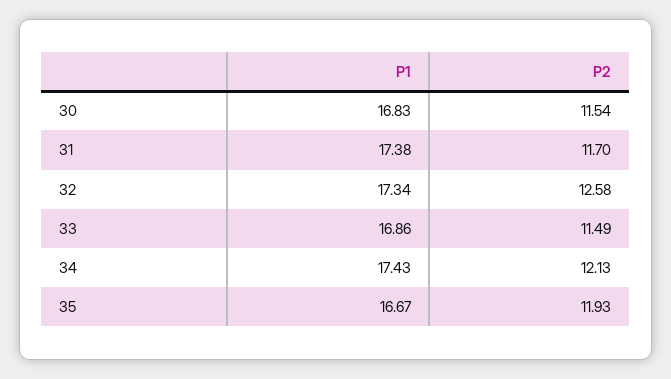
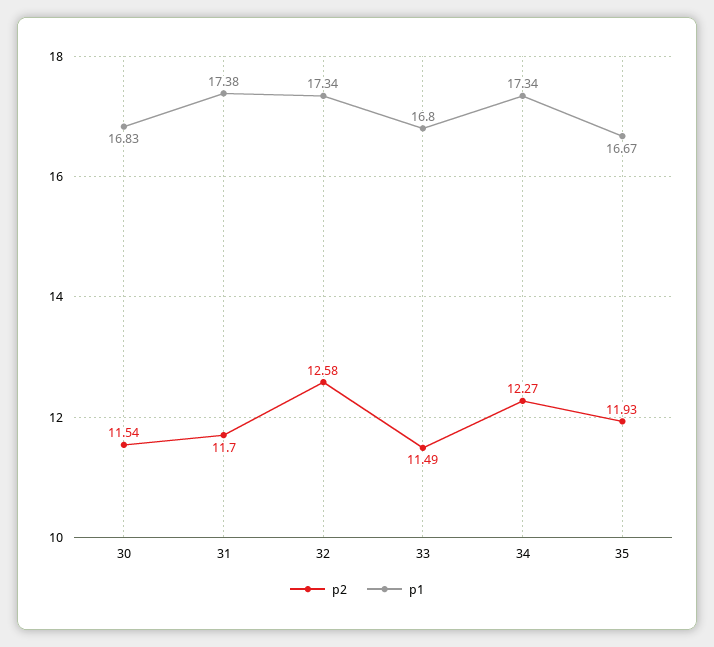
  {
    "P1": {
      "30": 16.83,
      "31": 17.38,
      "32": 17.34,
-     "33": 16.86,
+     "33": 16.8,
-     "34": 17.43,
+     "34": 17.34,
      "35": 16.67
    },
    "P2": {
      "30": 11.54,
      "31": 11.7,
      "32": 12.58,
      "33": 11.49,
-     "34": 12.13,
+     "34": 12.27,
      "35": 11.93
    }
  }

